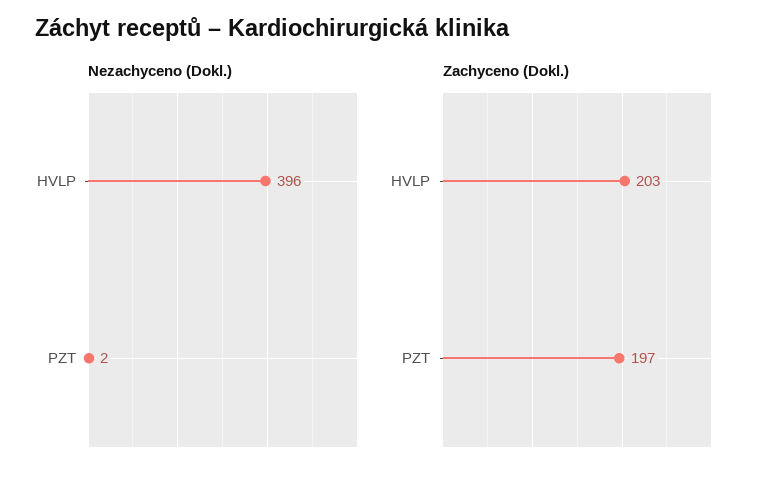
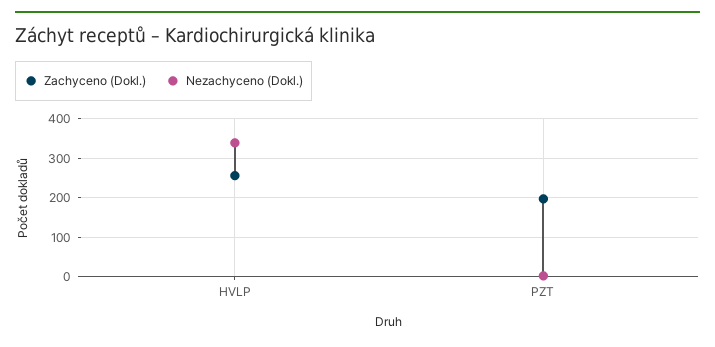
  {
    "Nezachyceno (Dokl.)": {
-     "HVLP": 396,
+     "HVLP": 340,
      "PZT": 2
    },
    "Zachyceno (Dokl.)": {
-     "HVLP": 203,
+     "HVLP": 260,
      "PZT": 197
    }
  }

